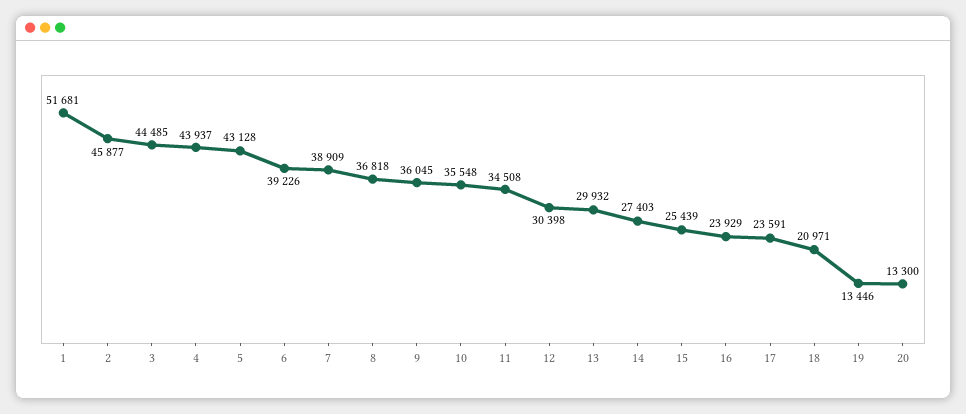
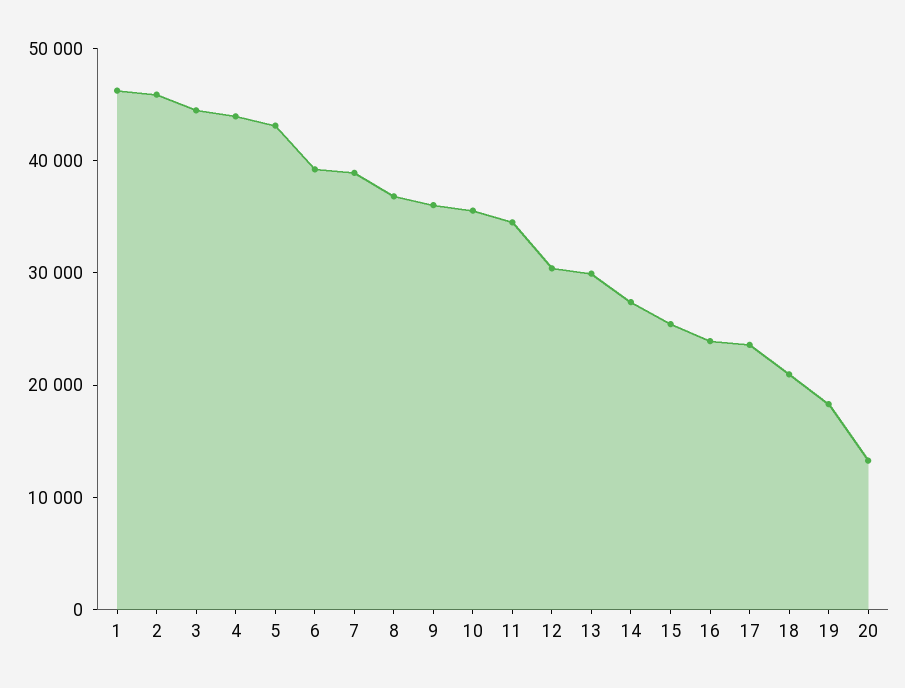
  {
-   "1": 51681,
+   "1": 46000,
    "2": 45877,
    "3": 44485,
    "4": 43937,
    "5": 43128,
    "6": 39226,
    "7": 38909,
    "8": 36818,
    "9": 36045,
    "10": 35548,
    "11": 34508,
    "12": 30398,
    "13": 29932,
    "14": 27403,
    "15": 25439,
    "16": 23929,
    "17": 23591,
    "18": 20971,
-   "19": 13446,
+   "19": 18000,
    "20": 13300
  }

